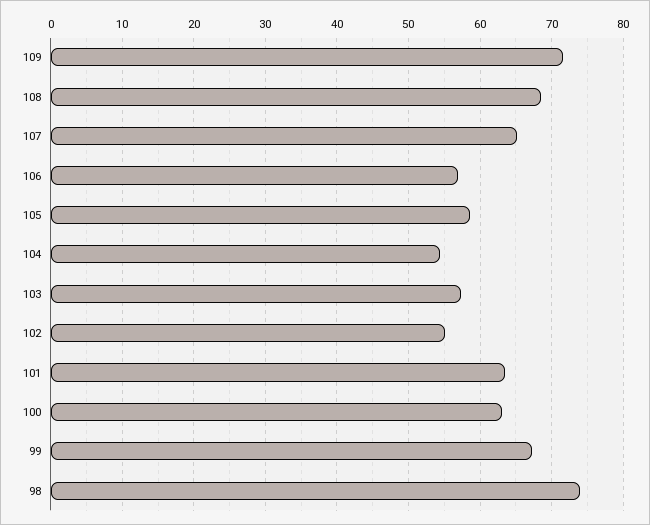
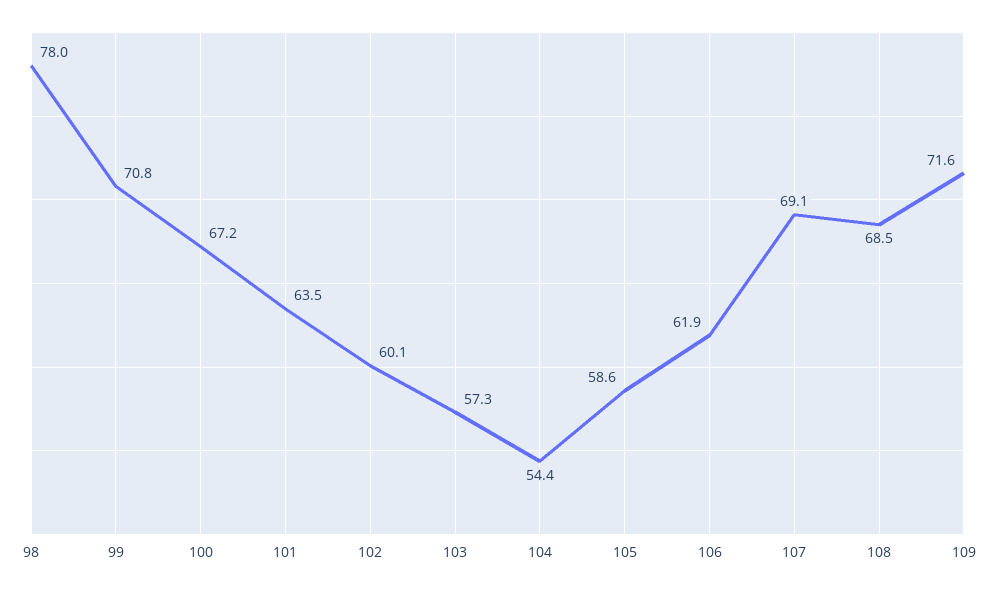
  {
    "109": 71.6,
    "108": 68.5,
-   "107": 65,
+   "107": 69.1,
-   "106": 57,
+   "106": 61.9,
    "105": 58.6,
    "104": 54.4,
    "103": 57.3,
-   "102": 55,
+   "102": 60.1,
    "101": 63.5,
-   "100": 63,
+   "100": 67.2,
-   "99": 67,
+   "99": 70.8,
-   "98": 74
+   "98": 78
  }

